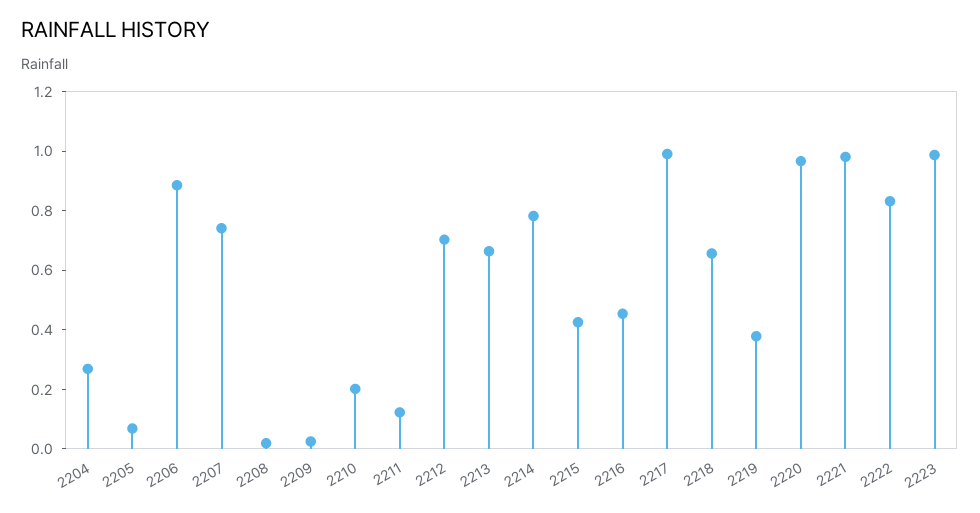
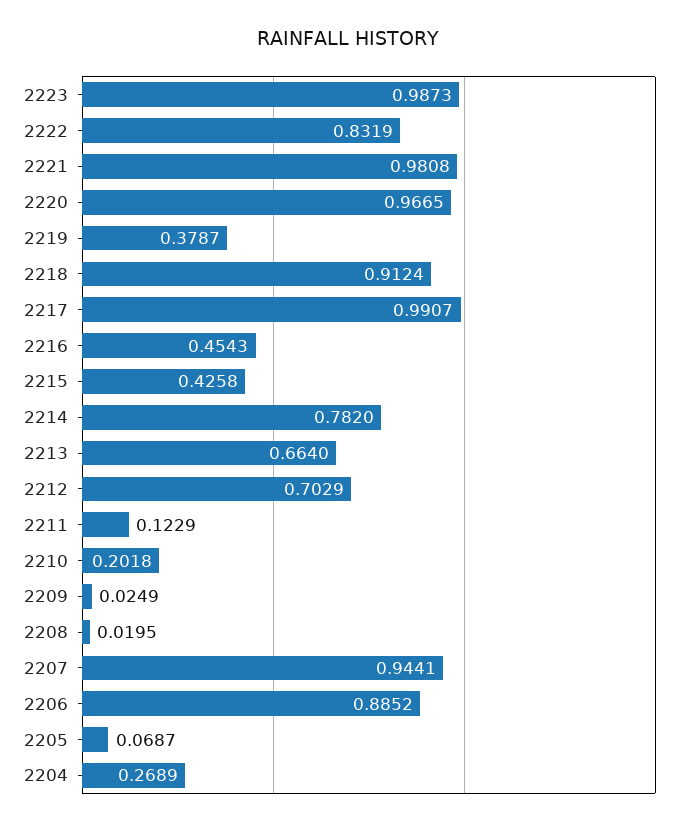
  {
    "2204": 0.2689,
    "2205": 0.0687,
    "2206": 0.8852,
-   "2207": 0.75,
+   "2207": 0.9441,
    "2208": 0.0195,
    "2209": 0.0249,
    "2210": 0.2018,
    "2211": 0.1229,
    "2212": 0.7029,
    "2213": 0.664,
    "2214": 0.782,
    "2215": 0.4258,
    "2216": 0.4543,
    "2217": 0.9907,
-   "2218": 0.65,
+   "2218": 0.9124,
    "2219": 0.3787,
    "2220": 0.9665,
    "2221": 0.9808,
    "2222": 0.8319,
    "2223": 0.9873
  }

